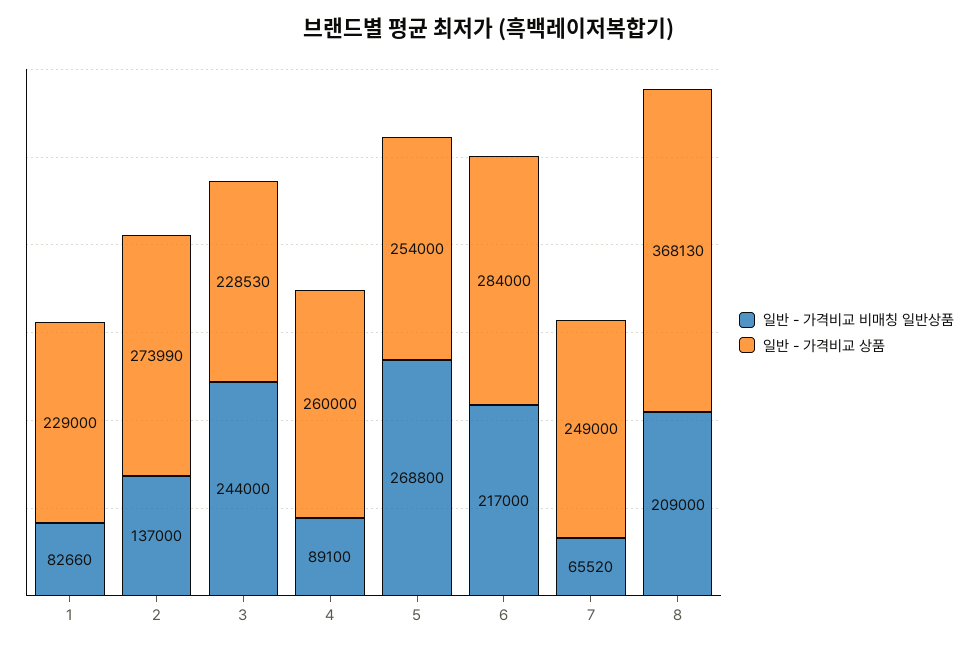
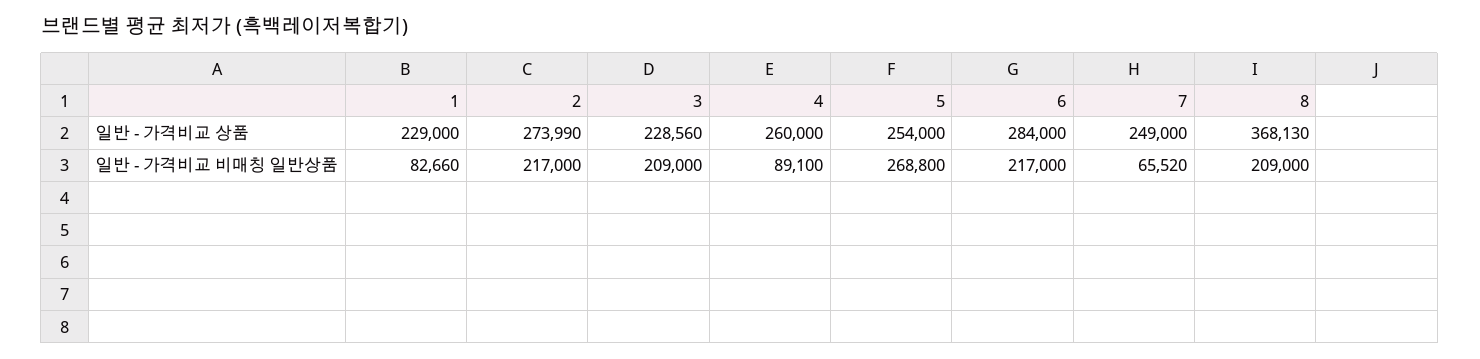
  {
    "일반 - 가격비교 비매칭 일반상품": {
      "1": 82660,
-     "2": 137000,
+     "2": 217000,
-     "3": 244000,
+     "3": 209000,
      "4": 89100,
      "5": 268800,
      "6": 217000,
      "7": 65520,
      "8": 209000
    },
    "일반 - 가격비교 상품": {
      "1": 229000,
      "2": 273990,
-     "3": 228530,
+     "3": 228560,
      "4": 260000,
      "5": 254000,
      "6": 284000,
      "7": 249000,
      "8": 368130
    }
  }

